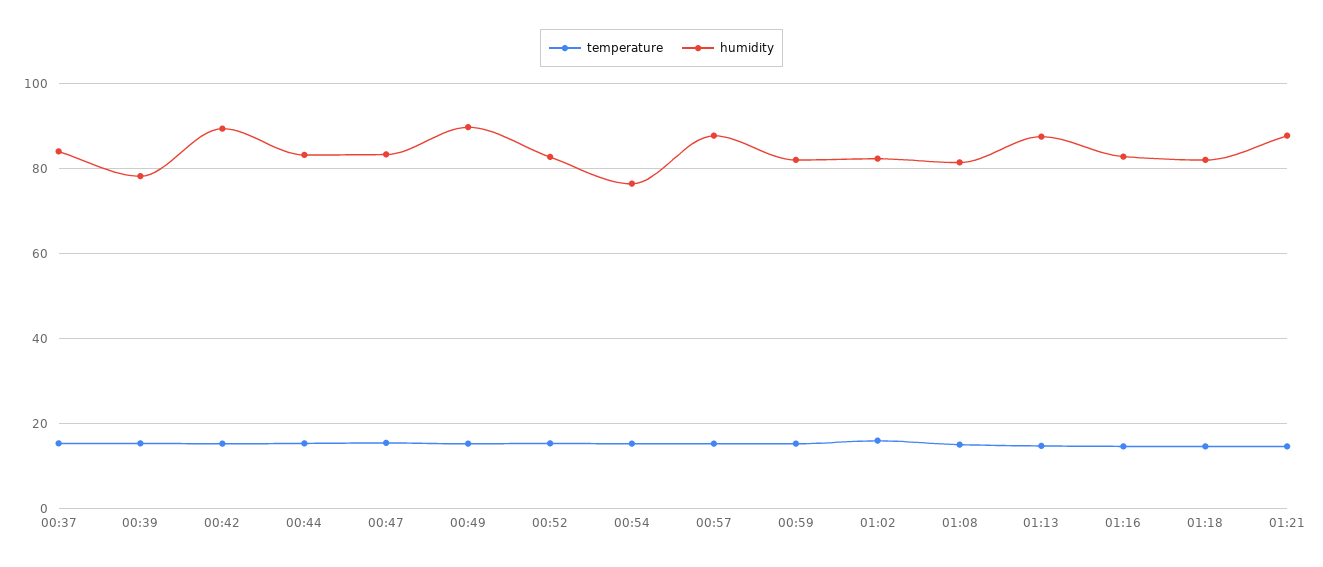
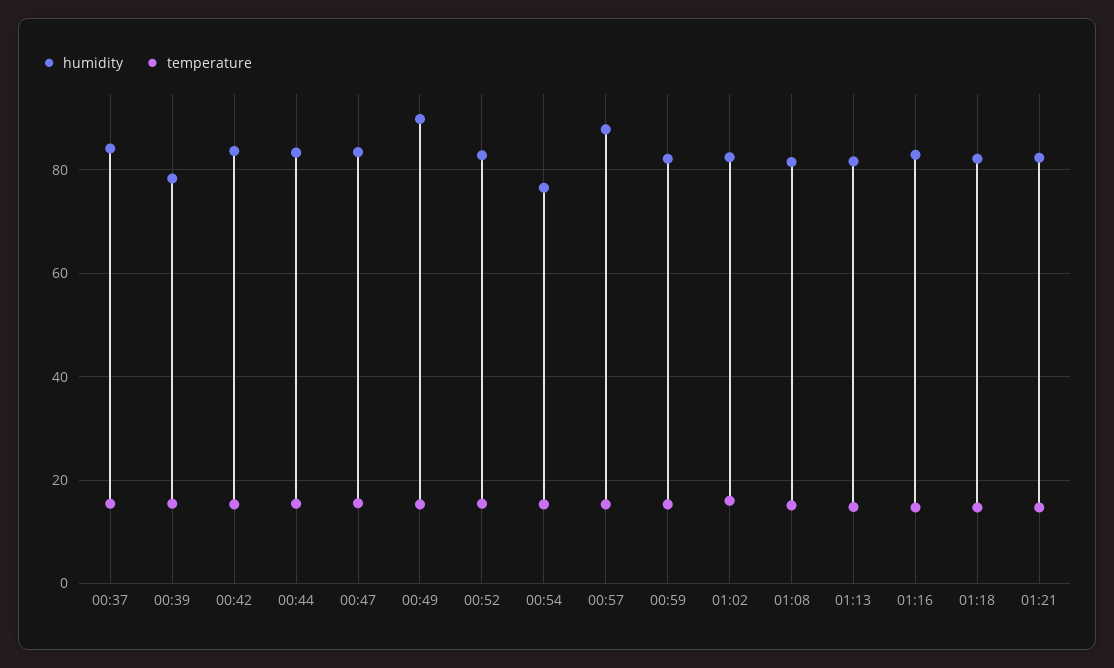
  {
    "temperature": {
      "00:37": 16,
      "00:39": 16,
      "00:42": 16,
      "00:44": 16,
      "00:47": 16,
      "00:49": 16,
      "00:52": 16,
      "00:54": 16,
      "00:57": 16,
      "00:59": 16,
      "01:02": 16,
      "01:08": 16,
      "01:13": 14,
      "01:16": 14,
      "01:18": 14,
      "01:21": 14
    },
    "humidity": {
      "00:37": 84,
      "00:39": 78,
-     "00:42": 90,
+     "00:42": 84,
      "00:44": 84,
      "00:47": 84,
      "00:49": 90,
      "00:52": 82,
      "00:54": 76,
      "00:57": 88,
      "00:59": 82,
      "01:02": 82,
      "01:08": 82,
-     "01:13": 88,
+     "01:13": 82,
      "01:16": 82,
      "01:18": 82,
-     "01:21": 88
+     "01:21": 82
    }
  }

